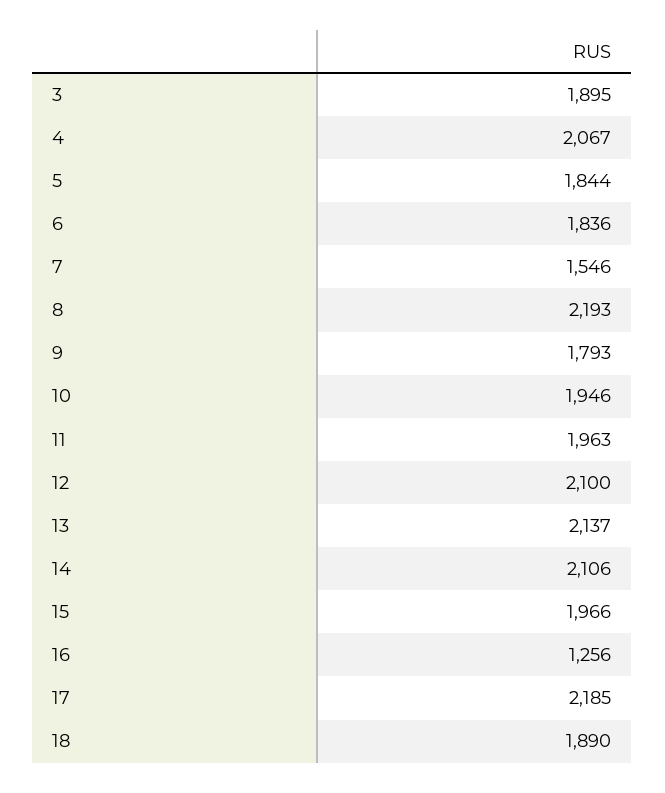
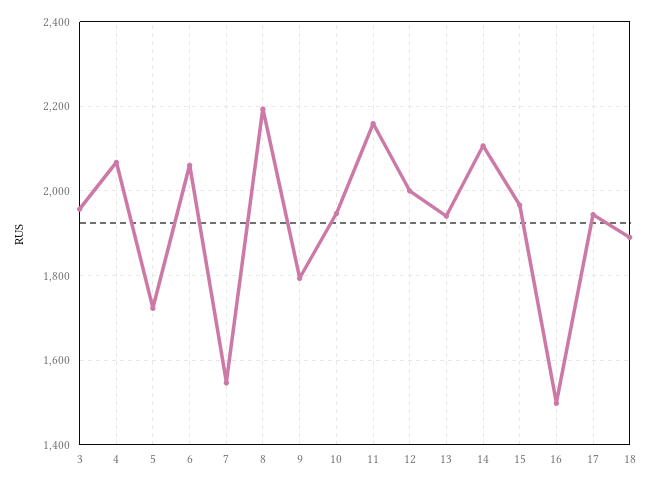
  {
-   "3": 1895,
+   "3": 1960,
    "4": 2067,
-   "5": 1844,
+   "5": 1720,
-   "6": 1836,
+   "6": 2060,
    "7": 1546,
    "8": 2193,
    "9": 1793,
    "10": 1946,
-   "11": 1963,
+   "11": 2160,
-   "12": 2100,
+   "12": 2000,
-   "13": 2137,
+   "13": 1940,
    "14": 2106,
    "15": 1966,
-   "16": 1256,
+   "16": 1500,
-   "17": 2185,
+   "17": 1940,
    "18": 1890
  }

